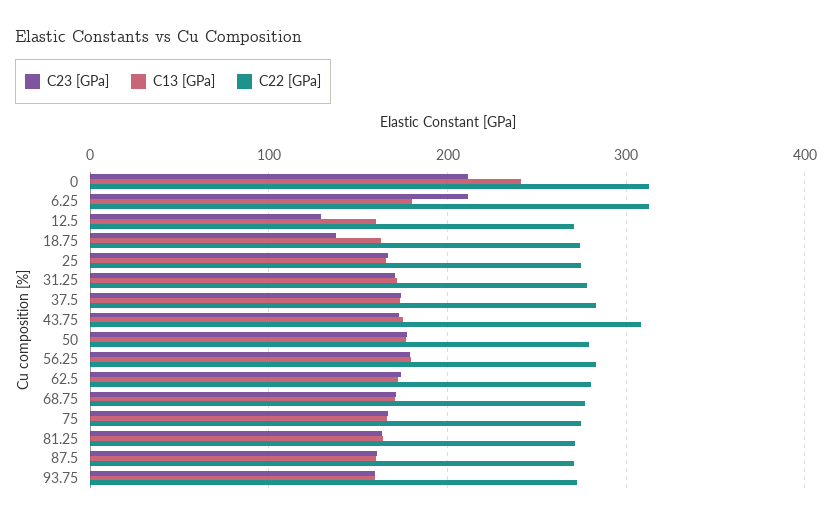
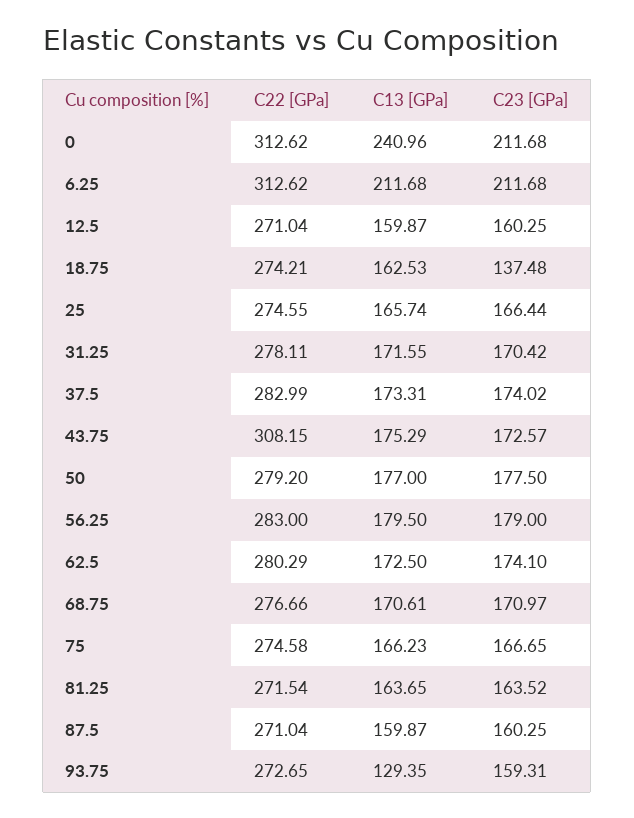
  {
    "C23 [GPa]": {
      "0": 211.68,
      "6.25": 211.68,
-     "12.5": 130,
+     "12.5": 160.25,
      "18.75": 137.48,
      "25": 166.44,
      "31.25": 170.42,
      "37.5": 174.02,
      "43.75": 172.57,
      "50": 177.5,
      "56.25": 179,
      "62.5": 174.1,
      "68.75": 170.97,
      "75": 166.65,
      "81.25": 163.52,
      "87.5": 160.25,
      "93.75": 159.31
    },
    "C13 [GPa]": {
      "0": 240.96,
-     "6.25": 180,
+     "6.25": 211.68,
      "12.5": 159.87,
      "18.75": 162.53,
      "25": 165.74,
      "31.25": 171.55,
      "37.5": 173.31,
      "43.75": 175.29,
      "50": 177,
      "56.25": 179.5,
      "62.5": 172.5,
      "68.75": 170.61,
      "75": 166.23,
      "81.25": 163.65,
      "87.5": 159.87,
-     "93.75": 160
+     "93.75": 129.35
    },
    "C22 [GPa]": {
      "0": 312.62,
      "6.25": 312.62,
      "12.5": 271.04,
      "18.75": 274.21,
      "25": 274.55,
      "31.25": 278.11,
      "37.5": 282.99,
      "43.75": 308.15,
      "50": 279.2,
      "56.25": 283,
      "62.5": 280.29,
      "68.75": 276.66,
      "75": 274.58,
      "81.25": 271.54,
      "87.5": 271.04,
      "93.75": 272.65
    }
  }

